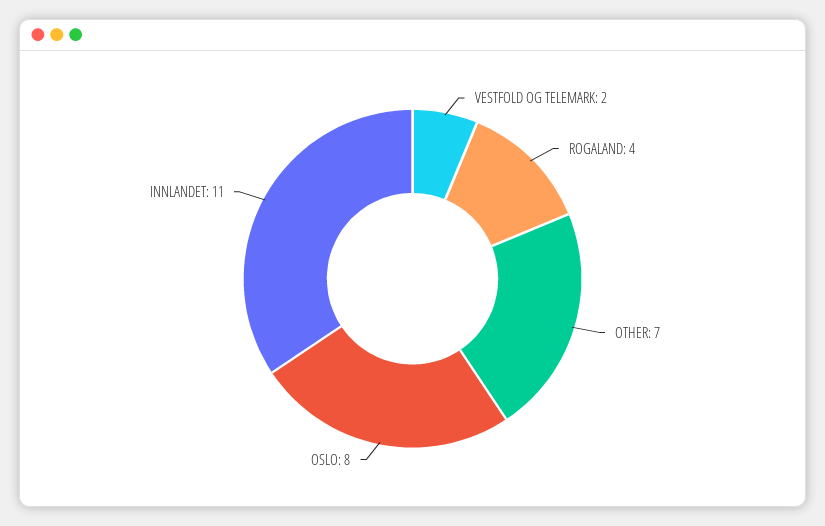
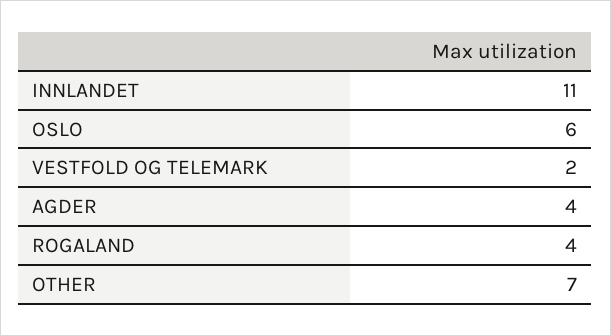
  {
    "VESTFOLD OG TELEMARK": 2,
    "ROGALAND": 4,
    "OTHER": 7,
-   "OSLO": 8,
+   "OSLO": 6,
-   "INNLANDET": 11
+   "INNLANDET": 11,
+   "AGDER": 4
  }

